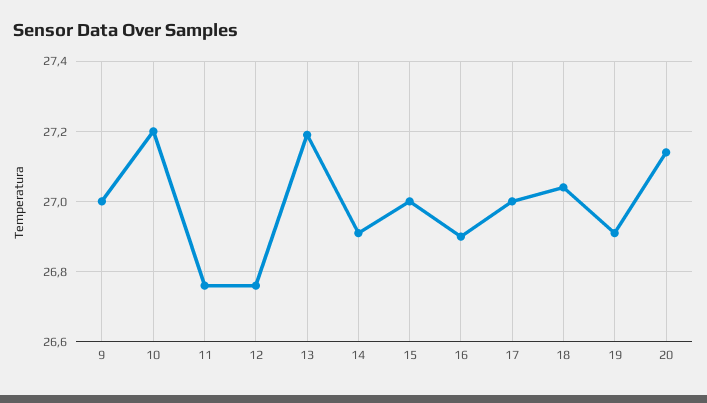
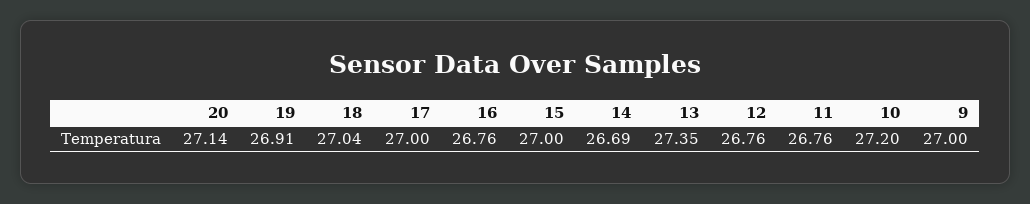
  {
    "9": 27,
    "10": 27.2,
    "11": 26.76,
    "12": 26.76,
-   "13": 27.2,
+   "13": 27.35,
-   "14": 26.9,
+   "14": 26.69,
    "15": 27,
-   "16": 26.9,
+   "16": 26.76,
    "17": 27,
    "18": 27.04,
    "19": 26.91,
    "20": 27.14
  }

